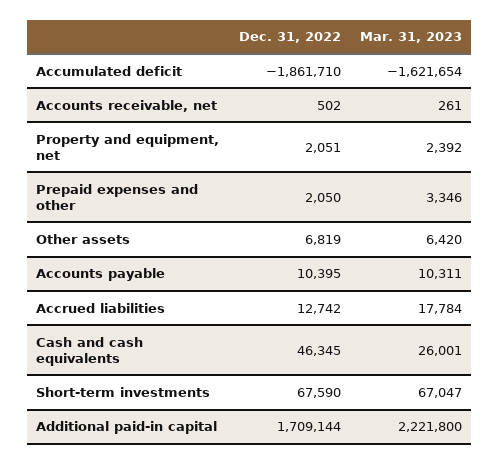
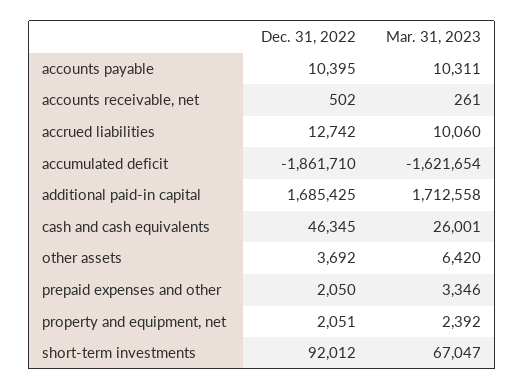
  {
    "Dec. 31, 2022": {
      "Accumulated deficit": -1861710,
      "Accounts receivable, net": 502,
      "Property and equipment, net": 2051,
      "Prepaid expenses and other": 2050,
-     "Other assets": 6819,
+     "Other assets": 3692,
      "Accounts payable": 10395,
      "Accrued liabilities": 12742,
      "Cash and cash equivalents": 46345,
-     "Short-term investments": 67590,
+     "Short-term investments": 92012,
-     "Additional paid-in capital": 1709144
+     "Additional paid-in capital": 1685425
    },
    "Mar. 31, 2023": {
      "Accumulated deficit": -1621654,
      "Accounts receivable, net": 261,
      "Property and equipment, net": 2392,
      "Prepaid expenses and other": 3346,
      "Other assets": 6420,
      "Accounts payable": 10311,
-     "Accrued liabilities": 17784,
+     "Accrued liabilities": 10060,
      "Cash and cash equivalents": 26001,
      "Short-term investments": 67047,
-     "Additional paid-in capital": 2221800
+     "Additional paid-in capital": 1712558
    }
  }

